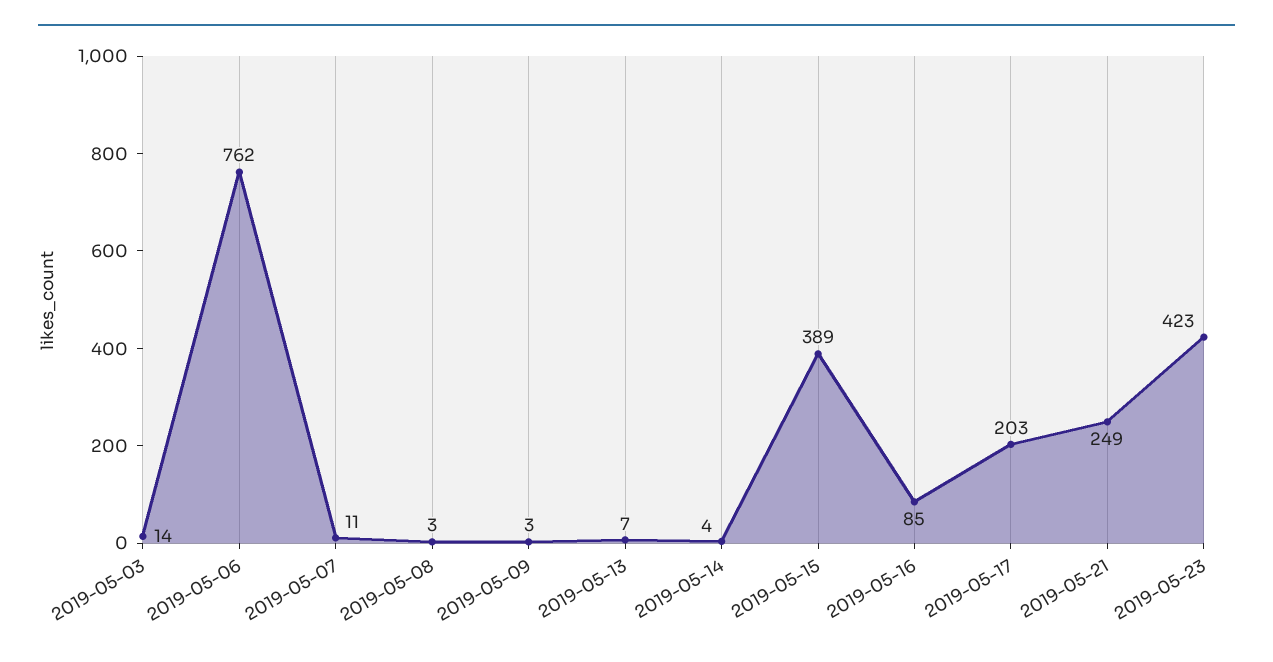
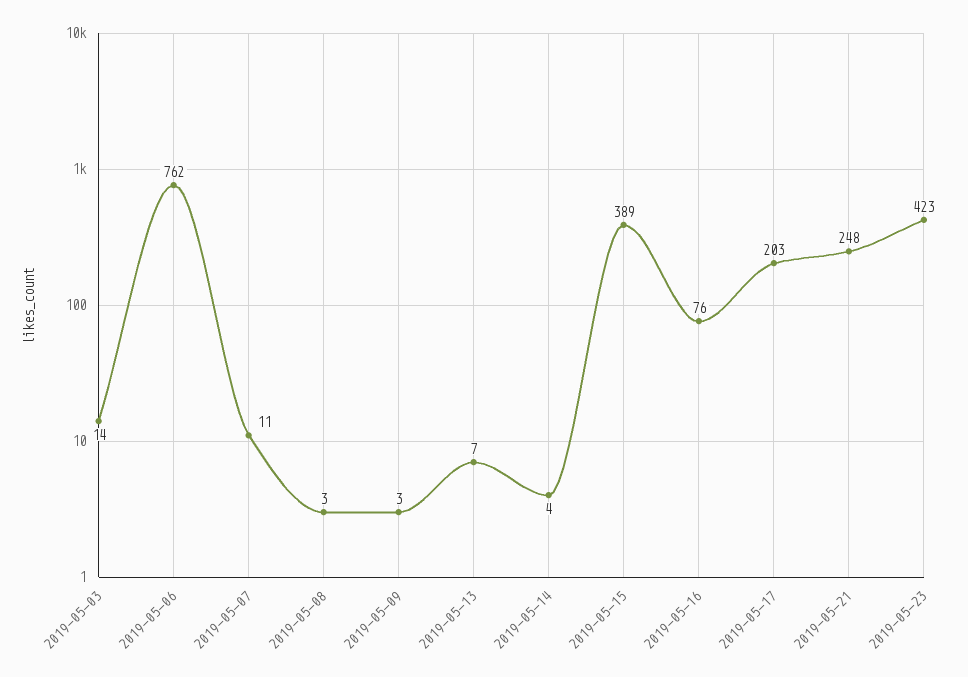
  {
    "2019-05-03": 14,
    "2019-05-06": 762,
    "2019-05-07": 11,
    "2019-05-08": 3,
    "2019-05-09": 3,
    "2019-05-13": 7,
    "2019-05-14": 4,
    "2019-05-15": 389,
-   "2019-05-16": 85,
+   "2019-05-16": 76,
    "2019-05-17": 203,
-   "2019-05-21": 249,
+   "2019-05-21": 248,
    "2019-05-23": 423
  }

